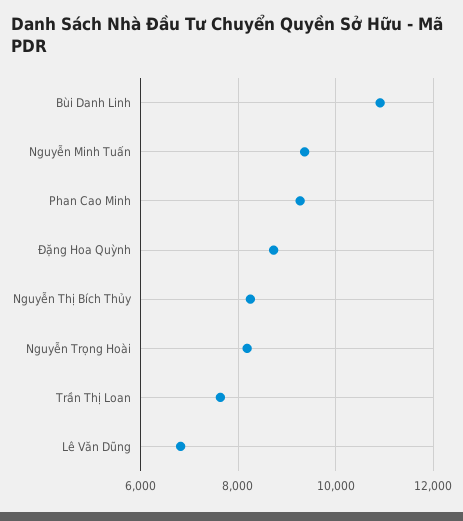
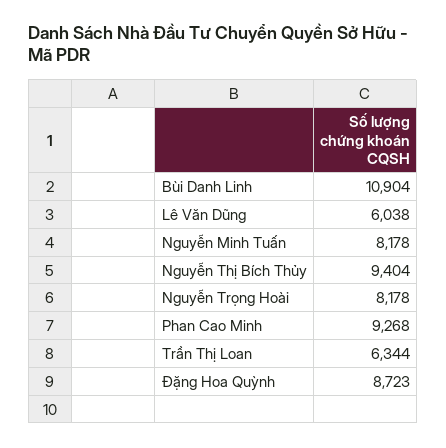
  {
    "Bùi Danh Linh": 10904,
-   "Nguyễn Minh Tuấn": 9400,
+   "Nguyễn Minh Tuấn": 8178,
    "Phan Cao Minh": 9268,
    "Đặng Hoa Quỳnh": 8723,
-   "Nguyễn Thị Bích Thủy": 8200,
+   "Nguyễn Thị Bích Thủy": 9404,
    "Nguyễn Trọng Hoài": 8178,
-   "Trần Thị Loan": 7600,
+   "Trần Thị Loan": 6344,
-   "Lê Văn Dũng": 6800
+   "Lê Văn Dũng": 6038
  }

